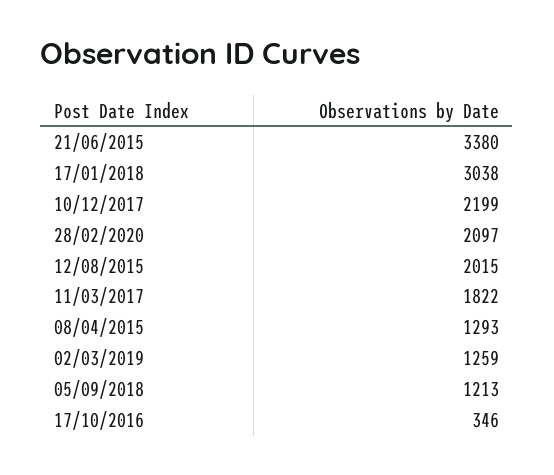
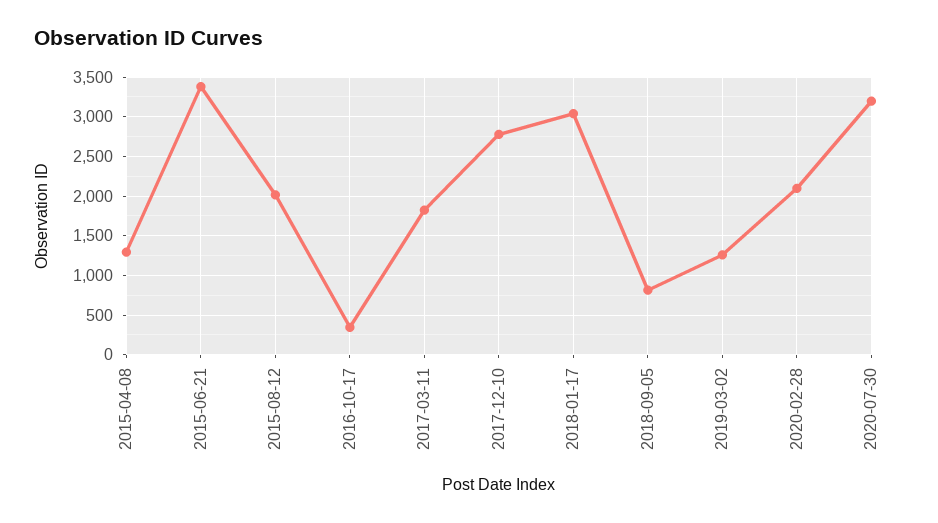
  {
    "21/06/2015": 3380,
    "17/01/2018": 3038,
-   "10/12/2017": 2199,
+   "10/12/2017": 2800,
    "28/02/2020": 2097,
    "12/08/2015": 2015,
    "11/03/2017": 1822,
    "08/04/2015": 1293,
    "02/03/2019": 1259,
-   "05/09/2018": 1213,
+   "05/09/2018": 800,
-   "17/10/2016": 346
+   "17/10/2016": 346,
+   "2020-07-30": 3200
  }

